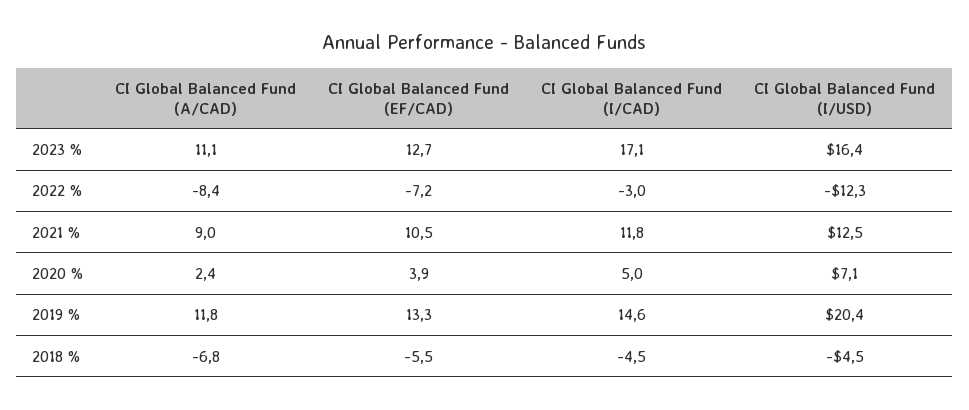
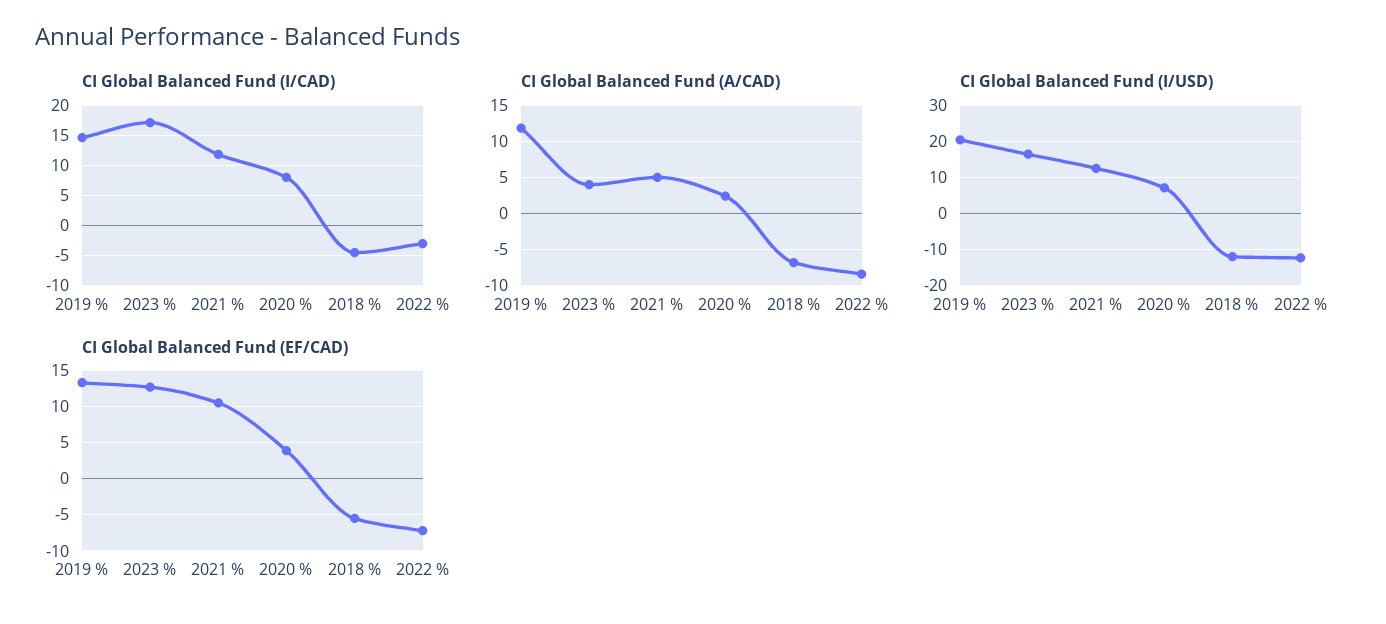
  {
    "CI Global Balanced Fund (A/CAD)": {
-     "2023 %": 11.1,
+     "2023 %": 4,
      "2022 %": -8.4,
-     "2021 %": 9,
+     "2021 %": 5,
      "2020 %": 2.4,
      "2019 %": 11.8,
      "2018 %": -6.8
    },
    "CI Global Balanced Fund (EF/CAD)": {
      "2023 %": 12.7,
      "2022 %": -7.2,
      "2021 %": 10.5,
      "2020 %": 3.9,
      "2019 %": 13.3,
      "2018 %": -5.5
    },
    "CI Global Balanced Fund (I/CAD)": {
      "2023 %": 17.1,
      "2022 %": -3,
      "2021 %": 11.8,
-     "2020 %": 5,
+     "2020 %": 8,
      "2019 %": 14.6,
      "2018 %": -4.5
    },
    "CI Global Balanced Fund (I/USD)": {
      "2023 %": 16.4,
      "2022 %": -12.3,
      "2021 %": 12.5,
      "2020 %": 7.1,
      "2019 %": 20.4,
-     "2018 %": -4.5
+     "2018 %": -12
    }
  }

